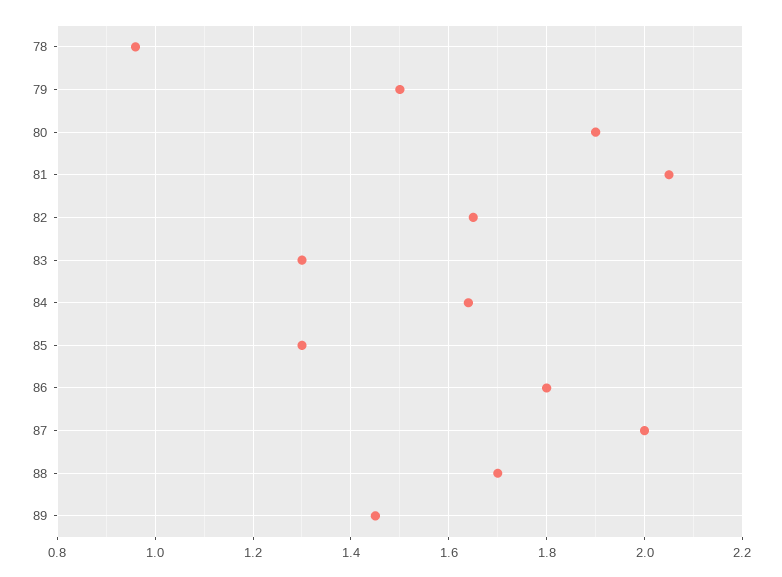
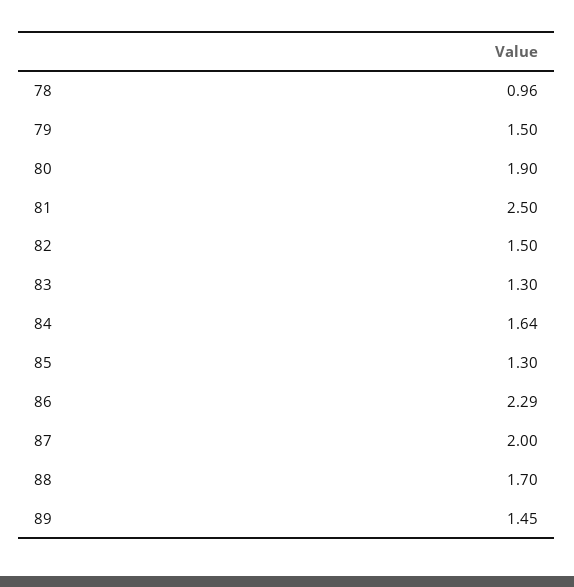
  {
    "78": 0.96,
    "79": 1.5,
    "80": 1.9,
-   "81": 2.05,
+   "81": 2.5,
-   "82": 1.65,
+   "82": 1.5,
    "83": 1.3,
    "84": 1.64,
    "85": 1.3,
-   "86": 1.8,
+   "86": 2.29,
    "87": 2,
    "88": 1.7,
    "89": 1.45
  }

